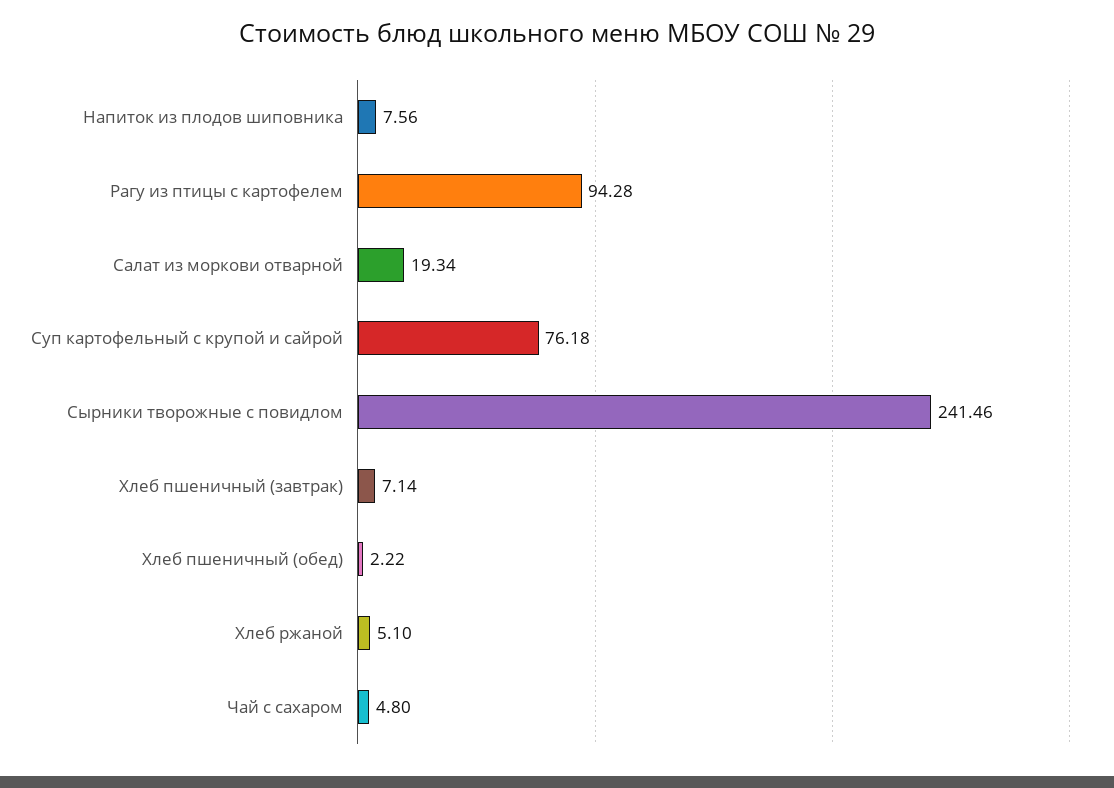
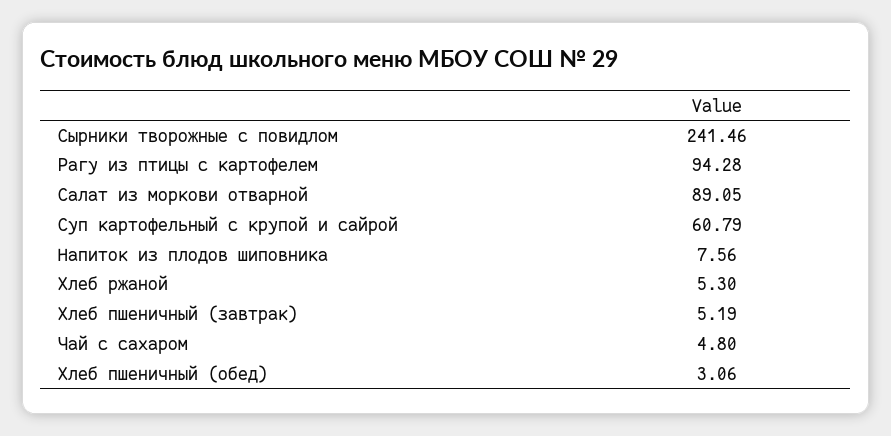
  {
    "Напиток из плодов шиповника": 7.56,
    "Рагу из птицы с картофелем": 94.28,
-   "Салат из моркови отварной": 19.34,
+   "Салат из моркови отварной": 89.05,
-   "Суп картофельный с крупой и сайрой": 76.18,
+   "Суп картофельный с крупой и сайрой": 60.79,
    "Сырники творожные с повидлом": 241.46,
-   "Хлеб пшеничный (завтрак)": 7.14,
+   "Хлеб пшеничный (завтрак)": 5.19,
-   "Хлеб пшеничный (обед)": 2.22,
+   "Хлеб пшеничный (обед)": 3.06,
-   "Хлеб ржаной": 5.1,
+   "Хлеб ржаной": 5.3,
    "Чай с сахаром": 4.8
  }

